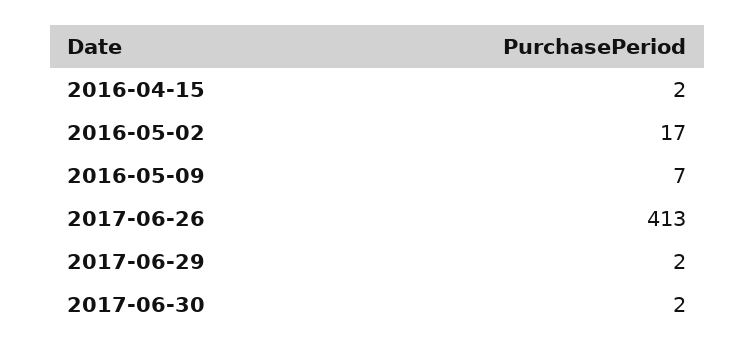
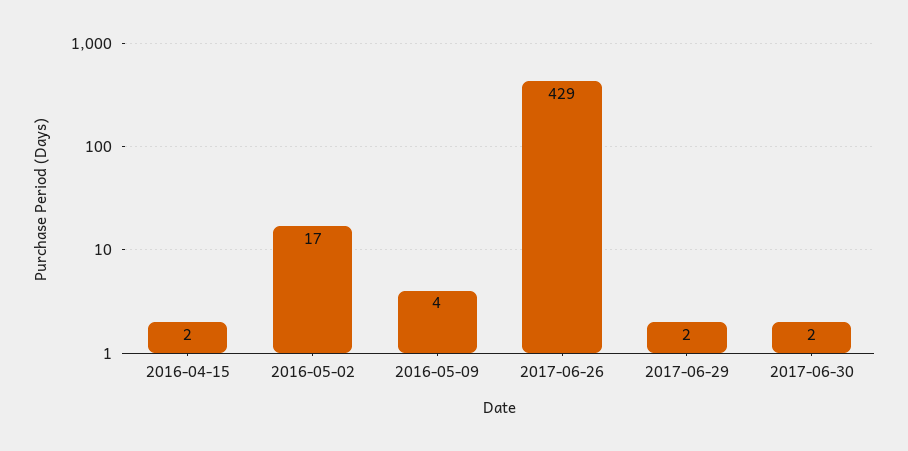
  {
    "2016-04-15": 2,
    "2016-05-02": 17,
-   "2016-05-09": 7,
+   "2016-05-09": 4,
-   "2017-06-26": 413,
+   "2017-06-26": 429,
    "2017-06-29": 2,
    "2017-06-30": 2
  }

